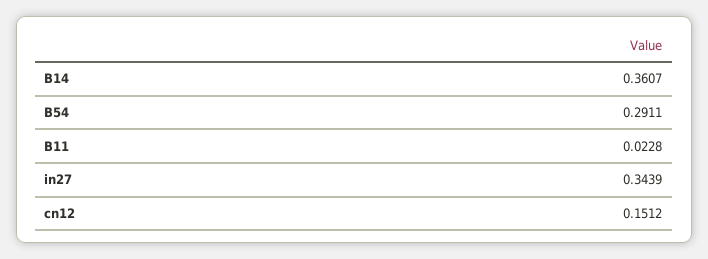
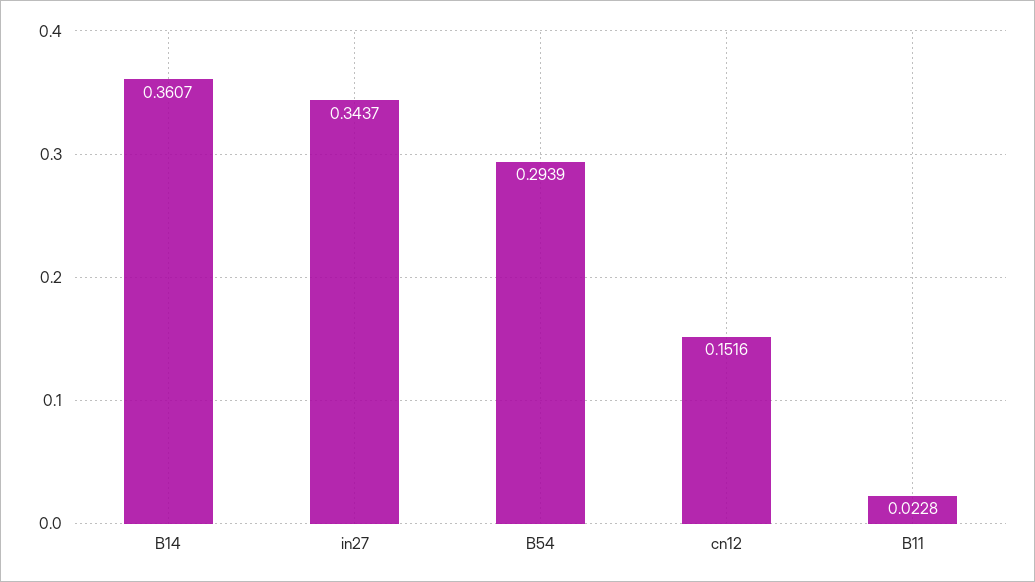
  {
    "B14": 0.3607,
-   "B54": 0.2911,
+   "B54": 0.2939,
    "B11": 0.0228,
-   "in27": 0.3439,
+   "in27": 0.3437,
-   "cn12": 0.1512
+   "cn12": 0.1516
  }

